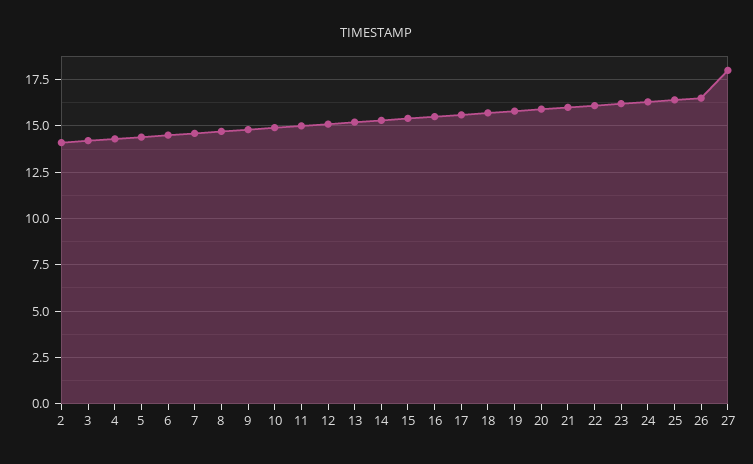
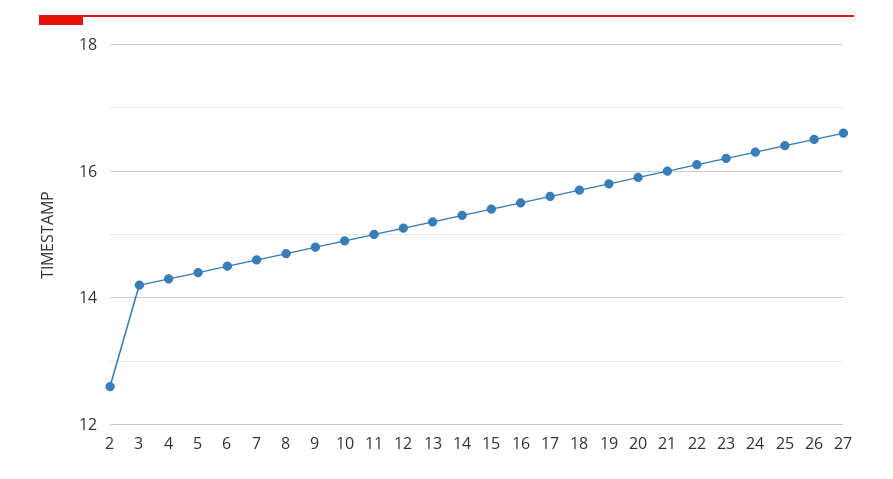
  {
-   "2": 14,
+   "2": 12.5,
    "3": 14,
    "4": 14.5,
    "5": 14.5,
    "6": 14.5,
    "7": 14.5,
    "8": 14.5,
    "9": 15,
    "10": 15,
    "11": 15,
    "12": 15,
    "13": 15,
    "14": 15.5,
    "15": 15.5,
    "16": 15.5,
    "17": 15.5,
    "18": 15.5,
    "19": 16,
    "20": 16,
    "21": 16,
    "22": 16,
    "23": 16,
    "24": 16.5,
    "25": 16.5,
    "26": 16.5,
-   "27": 18
+   "27": 16.5
  }

